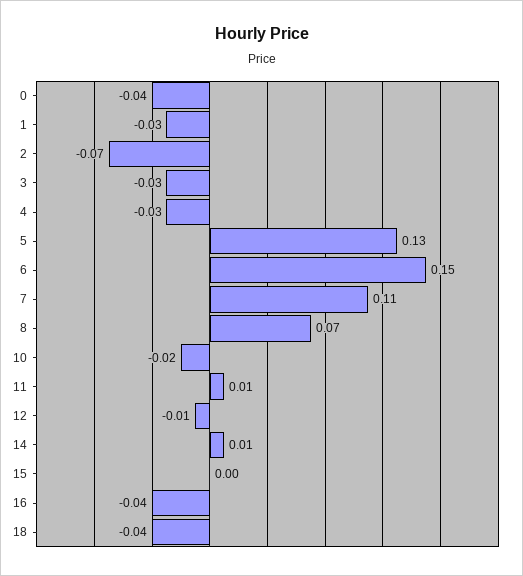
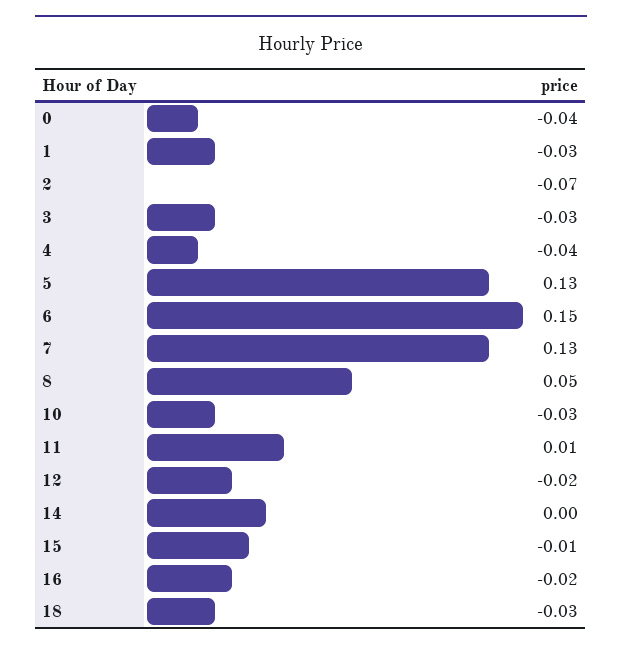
  {
    "0": -0.04,
    "1": -0.03,
    "2": -0.07,
    "3": -0.03,
-   "4": -0.03,
+   "4": -0.04,
    "5": 0.13,
    "6": 0.15,
-   "7": 0.11,
+   "7": 0.13,
-   "8": 0.07,
+   "8": 0.05,
-   "10": -0.02,
+   "10": -0.03,
    "11": 0.01,
-   "12": -0.01,
+   "12": -0.02,
-   "14": 0.01,
+   "14": 0,
-   "15": 0,
+   "15": -0.01,
-   "16": -0.04,
+   "16": -0.02,
-   "18": -0.04
+   "18": -0.03
  }

